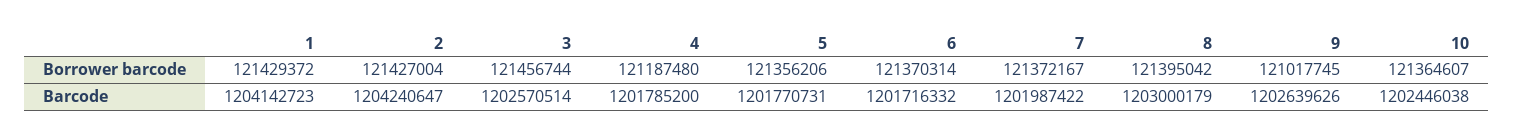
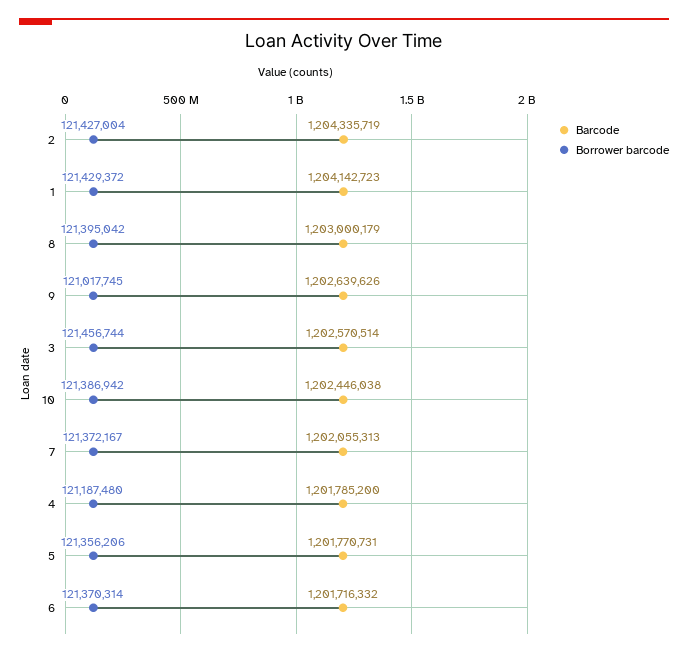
  {
    "Borrower barcode": {
      "1": 121429372,
      "2": 121427004,
      "3": 121456744,
      "4": 121187480,
      "5": 121356206,
      "6": 121370314,
      "7": 121372167,
      "8": 121395042,
      "9": 121017745,
-     "10": 121364607
+     "10": 121386942
    },
    "Barcode": {
      "1": 1204142723,
-     "2": 1204240647,
+     "2": 1204335719,
      "3": 1202570514,
      "4": 1201785200,
      "5": 1201770731,
      "6": 1201716332,
-     "7": 1201987422,
+     "7": 1202055313,
      "8": 1203000179,
      "9": 1202639626,
      "10": 1202446038
    }
  }

